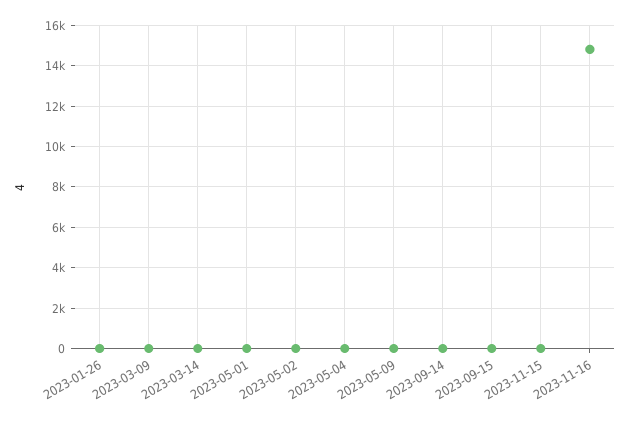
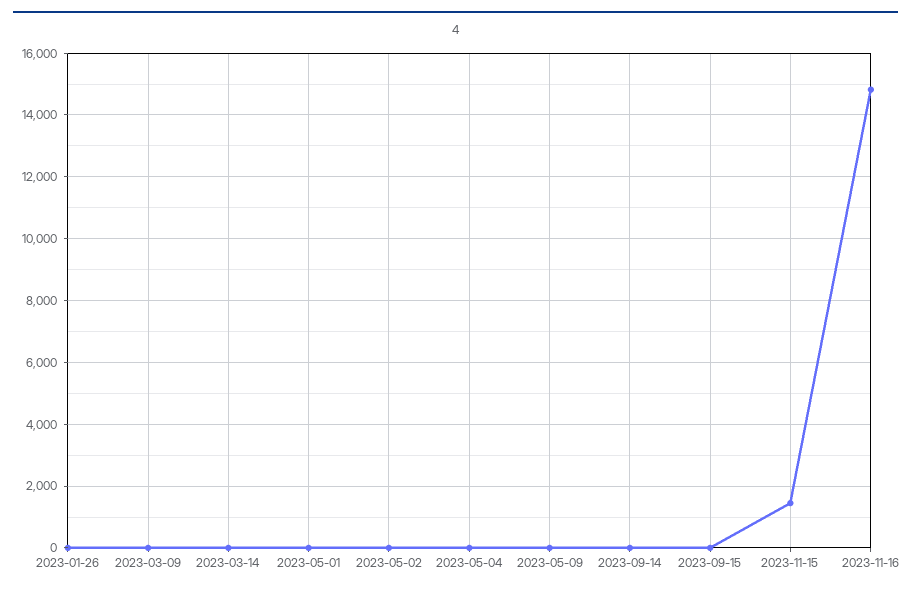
  {
    "2023-01-26": 0,
    "2023-03-09": 0,
    "2023-03-14": 0,
    "2023-05-01": 0,
    "2023-05-02": 0,
    "2023-05-04": 0,
    "2023-05-09": 0,
    "2023-09-14": 0,
    "2023-09-15": 0,
-   "2023-11-15": 0,
+   "2023-11-15": 1400,
    "2023-11-16": 14800
  }

